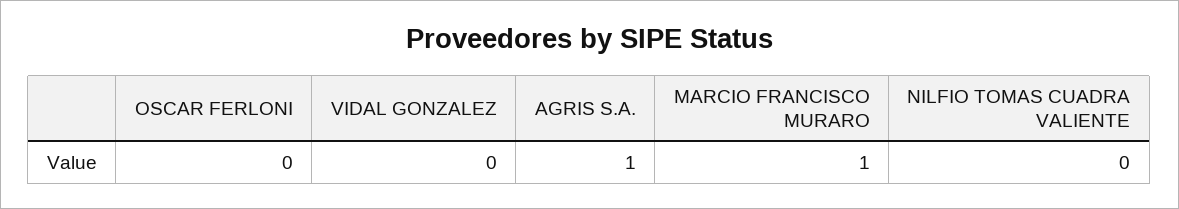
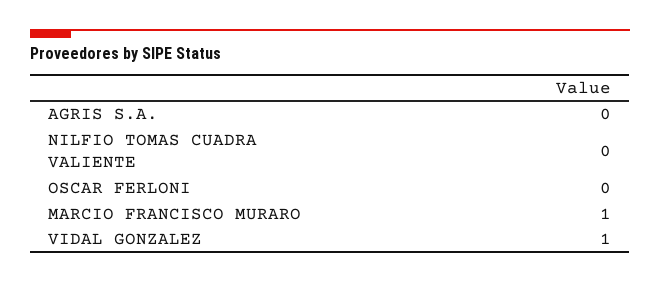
  {
    "OSCAR FERLONI": 0,
-   "VIDAL GONZALEZ": 0,
+   "VIDAL GONZALEZ": 1,
-   "AGRIS S.A.": 1,
+   "AGRIS S.A.": 0,
    "MARCIO FRANCISCO MURARO": 1,
    "NILFIO TOMAS CUADRA VALIENTE": 0
  }

